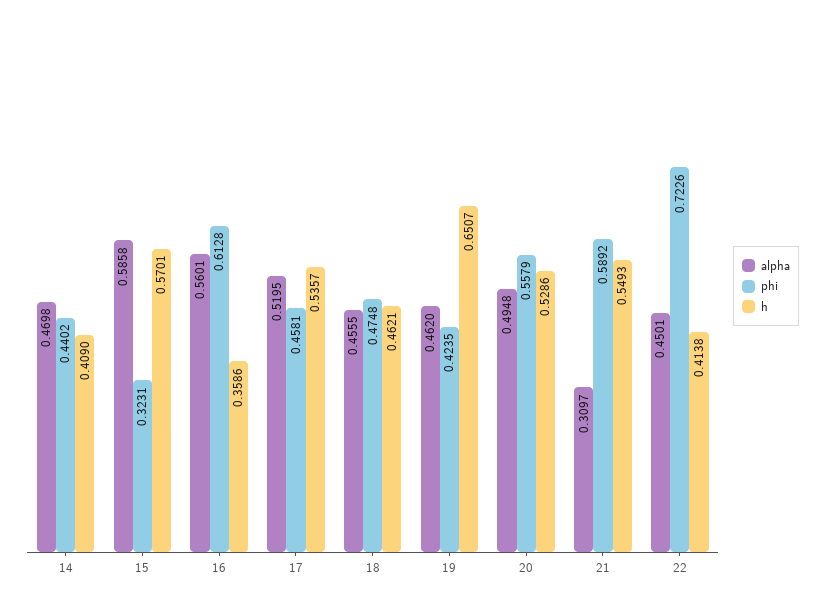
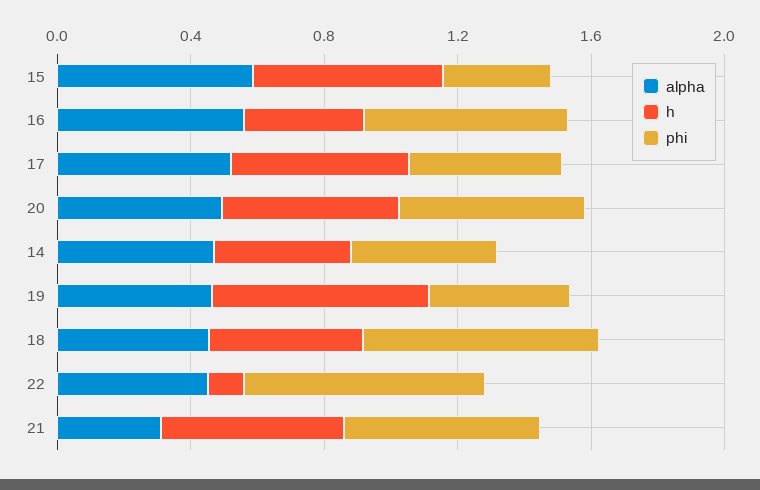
  {
    "alpha": {
      "14": 0.4698,
      "15": 0.5858,
      "16": 0.5601,
      "17": 0.5195,
      "18": 0.4555,
      "19": 0.462,
      "20": 0.4948,
      "21": 0.3097,
      "22": 0.4501
    },
    "phi": {
      "14": 0.4402,
      "15": 0.3231,
      "16": 0.6128,
      "17": 0.4581,
-     "18": 0.4748,
+     "18": 0.7,
      "19": 0.4235,
      "20": 0.5579,
      "21": 0.5892,
      "22": 0.7226
    },
    "h": {
      "14": 0.409,
      "15": 0.5701,
      "16": 0.3586,
      "17": 0.5357,
      "18": 0.4621,
      "19": 0.6507,
      "20": 0.5286,
      "21": 0.5493,
-     "22": 0.4138
+     "22": 0.1
    }
  }

